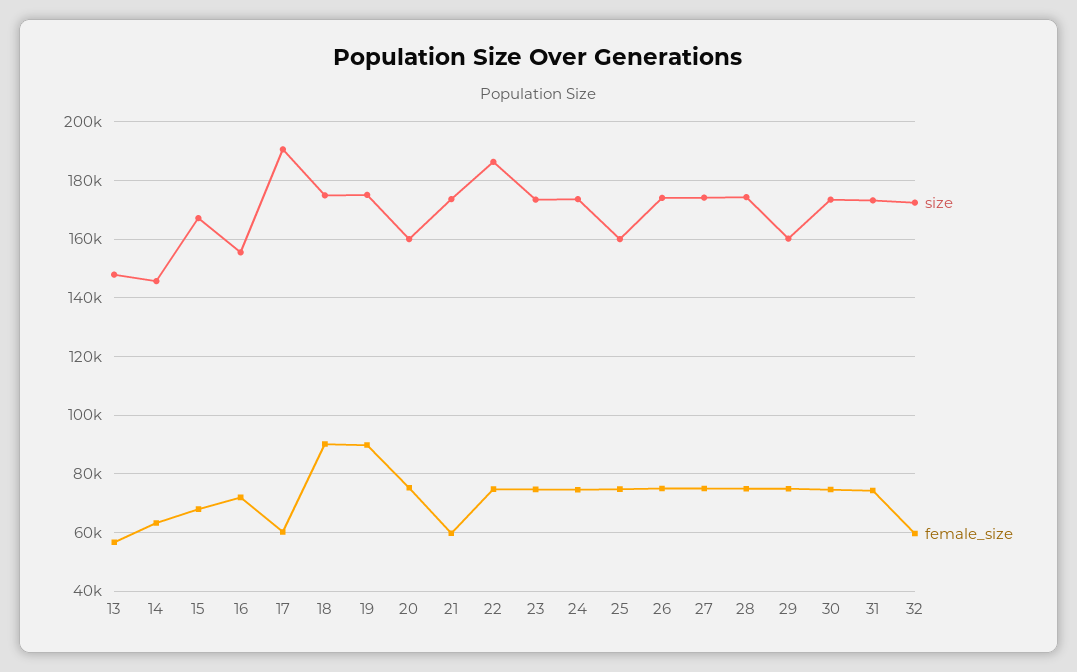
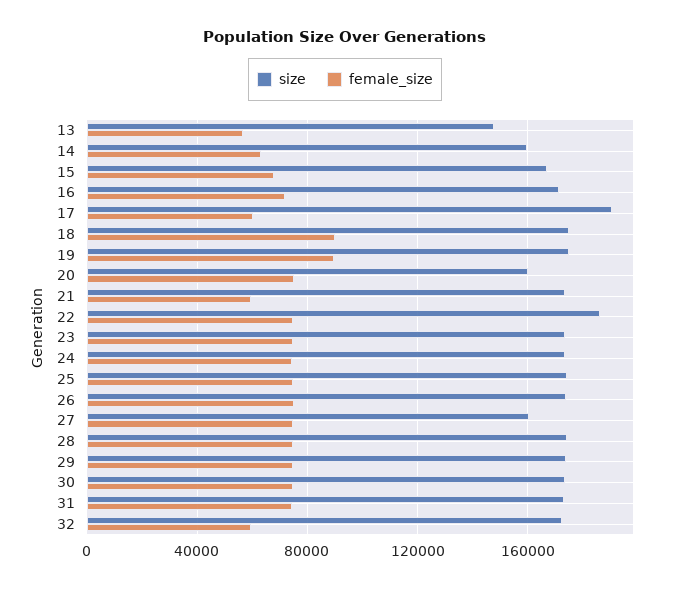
  {
    "size": {
      "13": 147500,
-     "14": 145000,
+     "14": 160000,
      "15": 167500,
-     "16": 155000,
+     "16": 170000,
      "17": 190000,
      "18": 175000,
      "19": 175000,
      "20": 160000,
      "21": 172500,
      "22": 187500,
      "23": 172500,
      "24": 172500,
-     "25": 160000,
+     "25": 175000,
      "26": 175000,
-     "27": 175000,
+     "27": 160000,
      "28": 175000,
-     "29": 160000,
+     "29": 175000,
      "30": 172500,
      "31": 172500,
      "32": 172500
    },
    "female_size": {
      "13": 57500,
      "14": 62500,
      "15": 67500,
      "16": 72500,
      "17": 60000,
      "18": 90000,
      "19": 90000,
      "20": 75000,
      "21": 60000,
      "22": 75000,
      "23": 75000,
      "24": 75000,
      "25": 75000,
      "26": 75000,
      "27": 75000,
      "28": 75000,
      "29": 75000,
      "30": 75000,
      "31": 75000,
      "32": 60000
    }
  }

